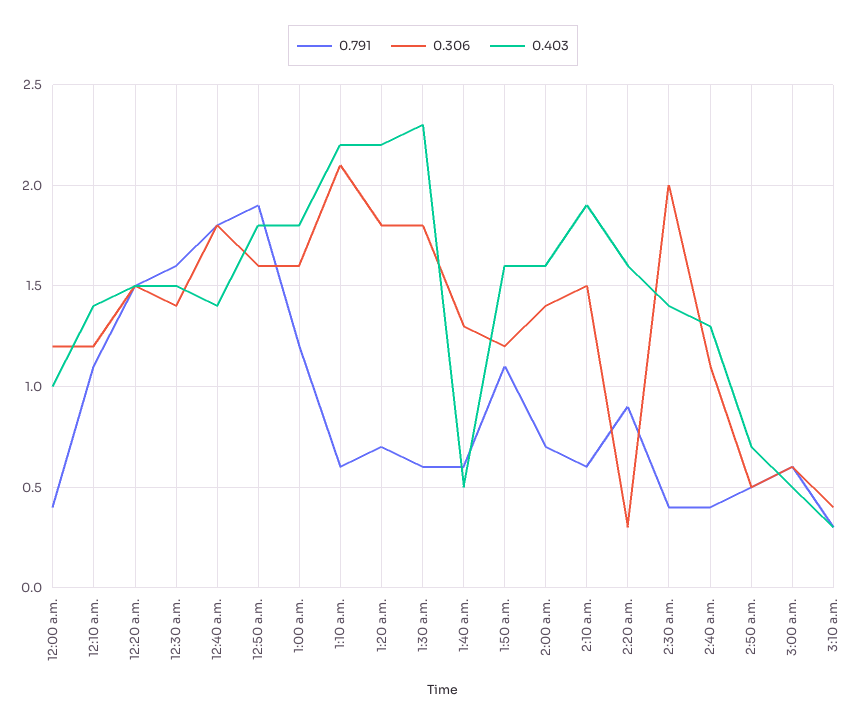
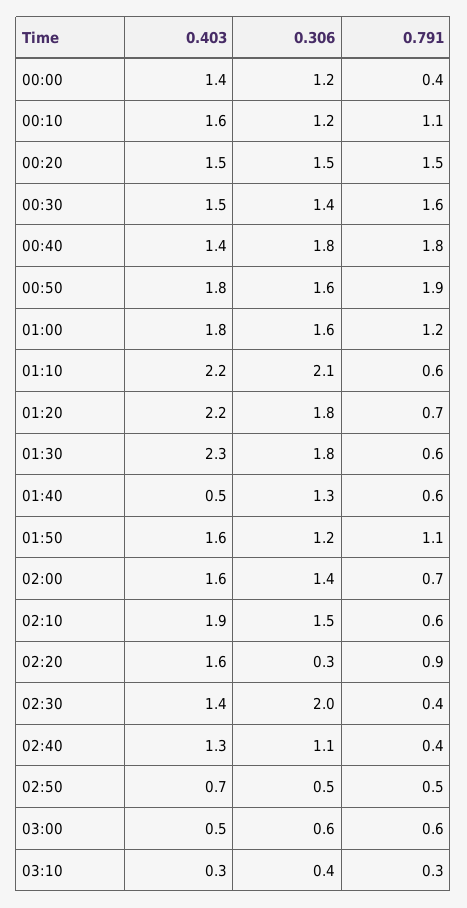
  {
    "0.791": {
      "12:00 a.m.": 0.4,
      "12:10 a.m.": 1.1,
      "12:20 a.m.": 1.5,
      "12:30 a.m.": 1.6,
      "12:40 a.m.": 1.8,
      "12:50 a.m.": 1.9,
      "1:00 a.m.": 1.2,
      "1:10 a.m.": 0.6,
      "1:20 a.m.": 0.7,
      "1:30 a.m.": 0.6,
      "1:40 a.m.": 0.6,
      "1:50 a.m.": 1.1,
      "2:00 a.m.": 0.7,
      "2:10 a.m.": 0.6,
      "2:20 a.m.": 0.9,
      "2:30 a.m.": 0.4,
      "2:40 a.m.": 0.4,
      "2:50 a.m.": 0.5,
      "3:00 a.m.": 0.6,
      "3:10 a.m.": 0.3
    },
    "0.306": {
      "12:00 a.m.": 1.2,
      "12:10 a.m.": 1.2,
      "12:20 a.m.": 1.5,
      "12:30 a.m.": 1.4,
      "12:40 a.m.": 1.8,
      "12:50 a.m.": 1.6,
      "1:00 a.m.": 1.6,
      "1:10 a.m.": 2.1,
      "1:20 a.m.": 1.8,
      "1:30 a.m.": 1.8,
      "1:40 a.m.": 1.3,
      "1:50 a.m.": 1.2,
      "2:00 a.m.": 1.4,
      "2:10 a.m.": 1.5,
      "2:20 a.m.": 0.3,
      "2:30 a.m.": 2,
      "2:40 a.m.": 1.1,
      "2:50 a.m.": 0.5,
      "3:00 a.m.": 0.6,
      "3:10 a.m.": 0.4
    },
    "0.403": {
-     "12:00 a.m.": 1,
+     "12:00 a.m.": 1.4,
-     "12:10 a.m.": 1.4,
+     "12:10 a.m.": 1.6,
      "12:20 a.m.": 1.5,
      "12:30 a.m.": 1.5,
      "12:40 a.m.": 1.4,
      "12:50 a.m.": 1.8,
      "1:00 a.m.": 1.8,
      "1:10 a.m.": 2.2,
      "1:20 a.m.": 2.2,
      "1:30 a.m.": 2.3,
      "1:40 a.m.": 0.5,
      "1:50 a.m.": 1.6,
      "2:00 a.m.": 1.6,
      "2:10 a.m.": 1.9,
      "2:20 a.m.": 1.6,
      "2:30 a.m.": 1.4,
      "2:40 a.m.": 1.3,
      "2:50 a.m.": 0.7,
      "3:00 a.m.": 0.5,
      "3:10 a.m.": 0.3
    }
  }

